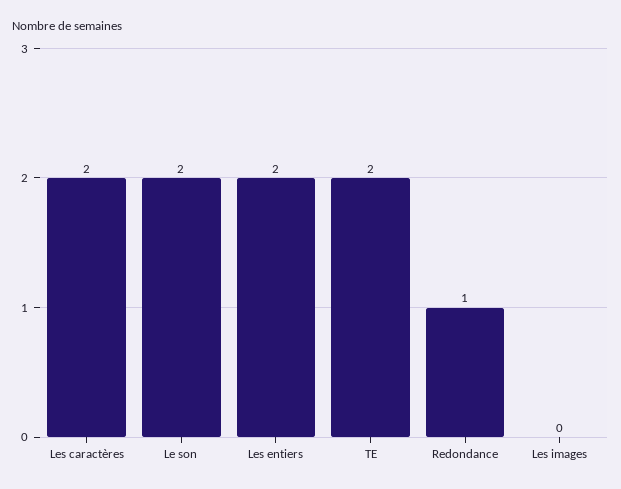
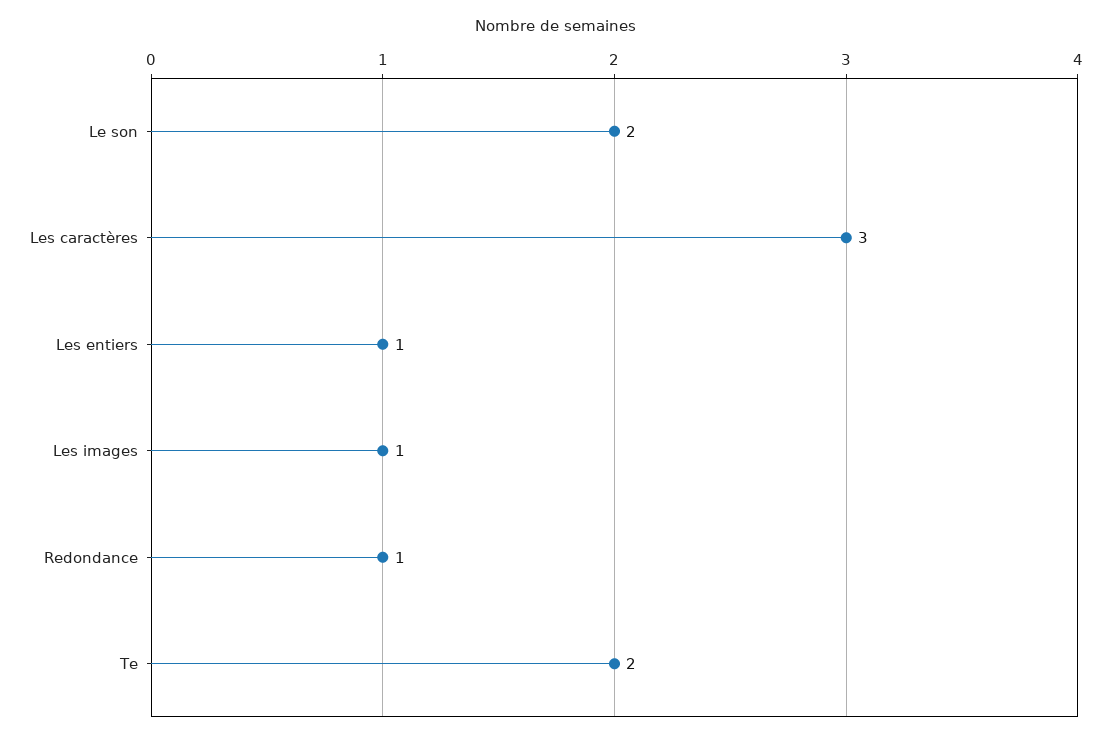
  {
-   "Les caractères": 2,
+   "Les caractères": 3,
    "Le son": 2,
-   "Les entiers": 2,
+   "Les entiers": 1,
    "TE": 2,
    "Redondance": 1,
-   "Les images": 0
+   "Les images": 1
  }

